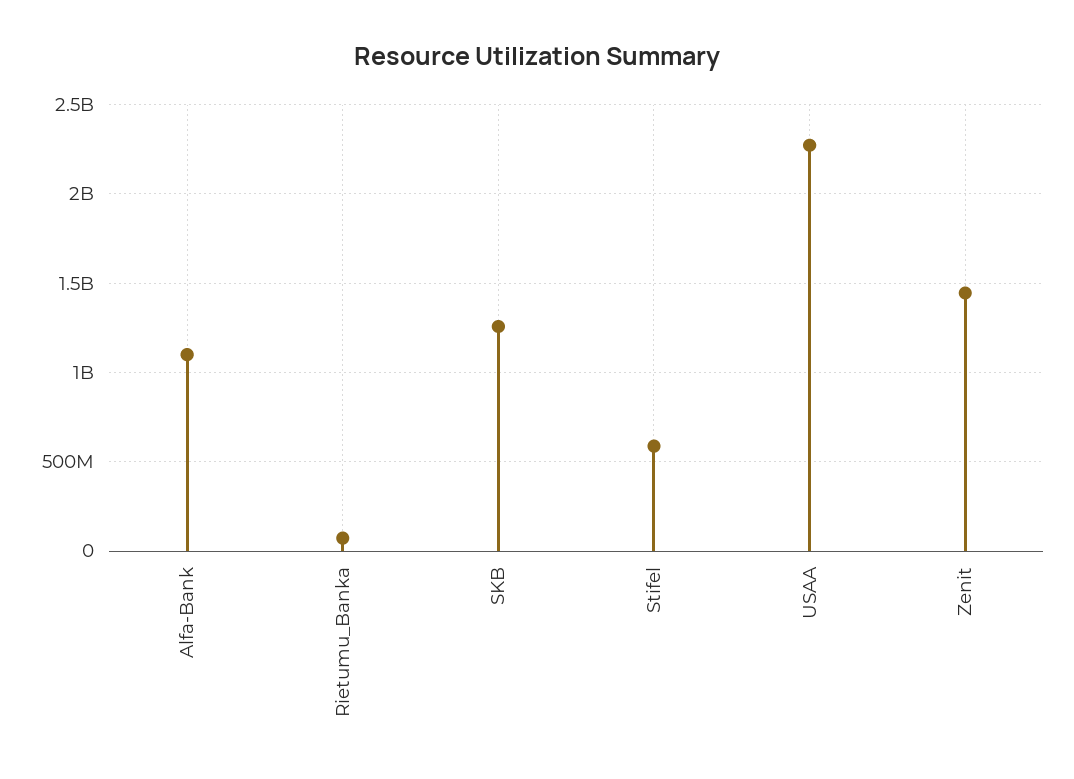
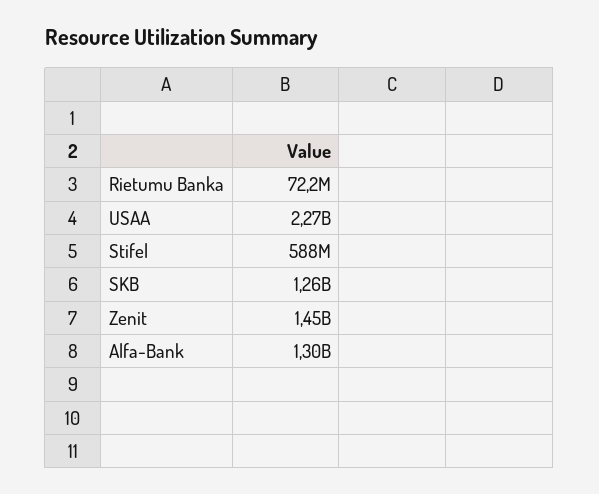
  {
-   "Alfa-Bank": 1100000000,
+   "Alfa-Bank": 1300000000,
    "Rietumu_Banka": 72200000,
    "SKB": 1260000000,
    "Stifel": 588000000,
    "USAA": 2270000000,
    "Zenit": 1450000000
  }

